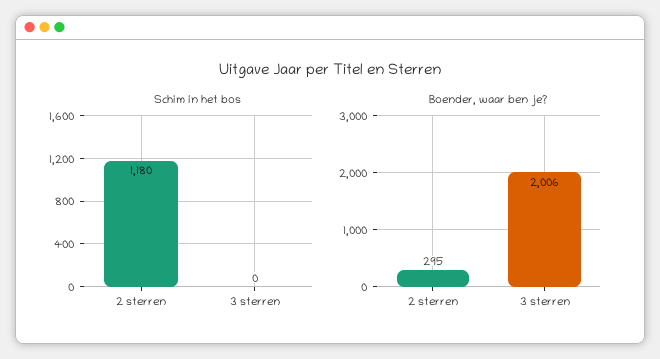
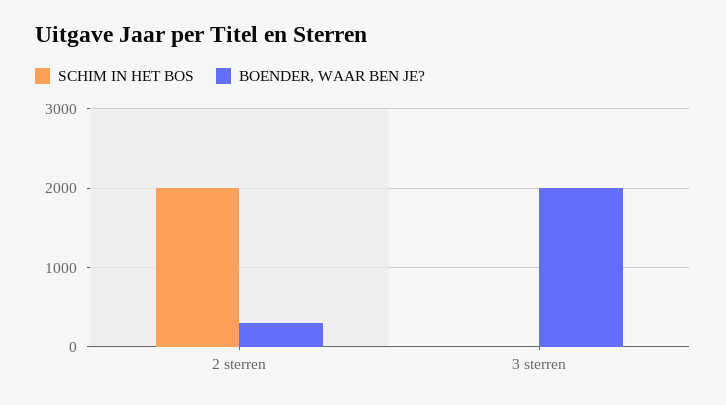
  {
    "Schim in het bos": {
-     "2 sterren": 1180,
+     "2 sterren": 2000,
      "3 sterren": 0
    },
    "Boender, waar ben je?": {
      "2 sterren": 295,
      "3 sterren": 2006
    }
  }

